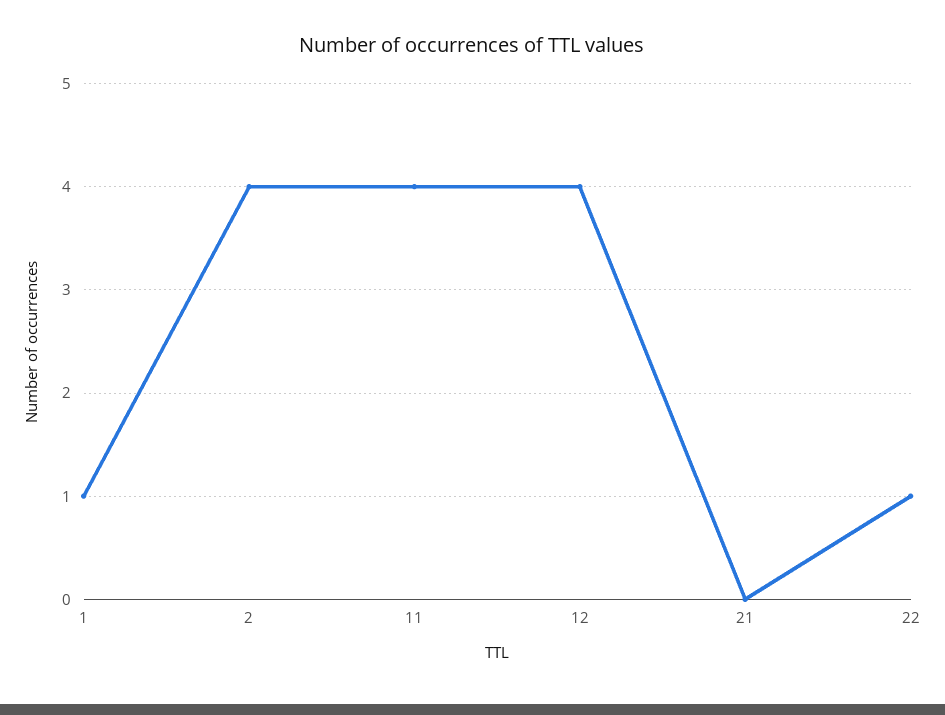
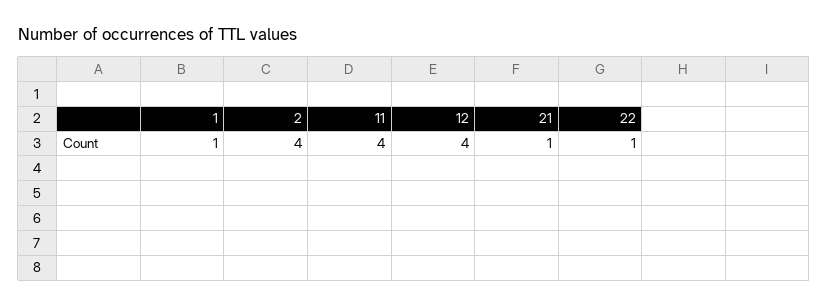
  {
    "1": 1,
    "2": 4,
    "11": 4,
    "12": 4,
-   "21": 0,
+   "21": 1,
    "22": 1
  }

